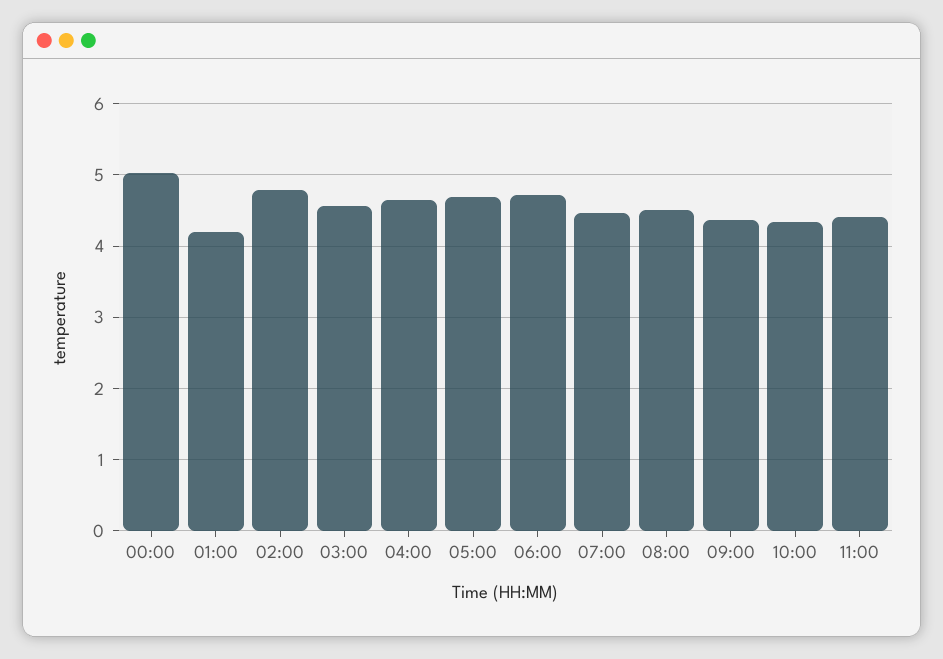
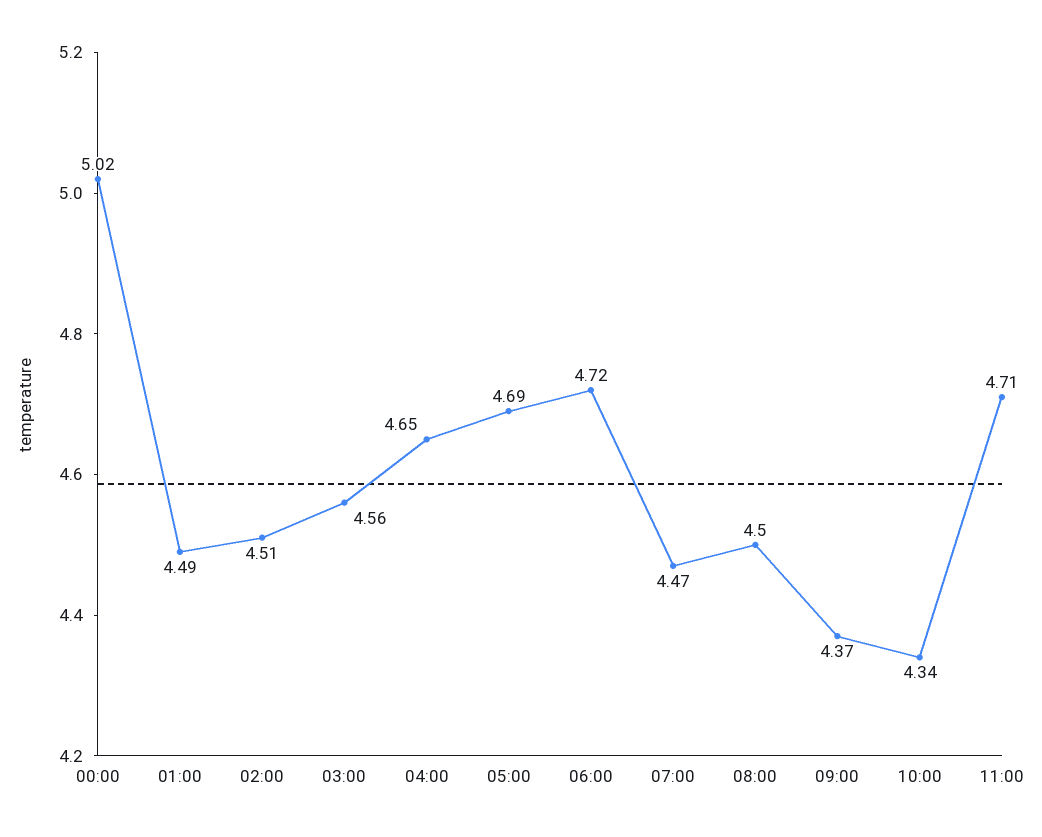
  {
    "00:00": 5.02,
-   "01:00": 4.2,
+   "01:00": 4.49,
-   "02:00": 4.8,
+   "02:00": 4.51,
    "03:00": 4.56,
    "04:00": 4.65,
    "05:00": 4.69,
    "06:00": 4.72,
    "07:00": 4.47,
    "08:00": 4.5,
    "09:00": 4.37,
    "10:00": 4.34,
-   "11:00": 4.4
+   "11:00": 4.71
  }

